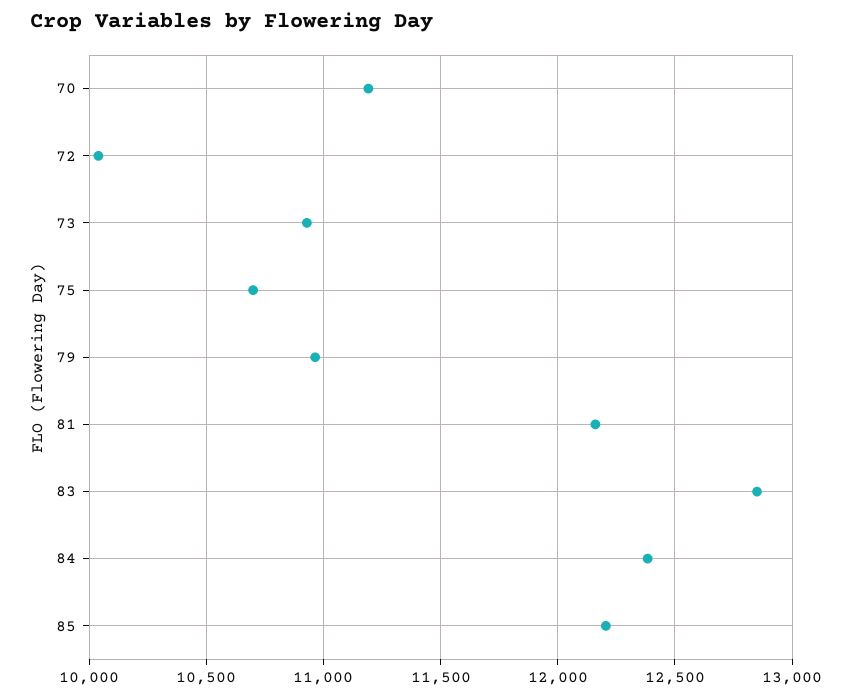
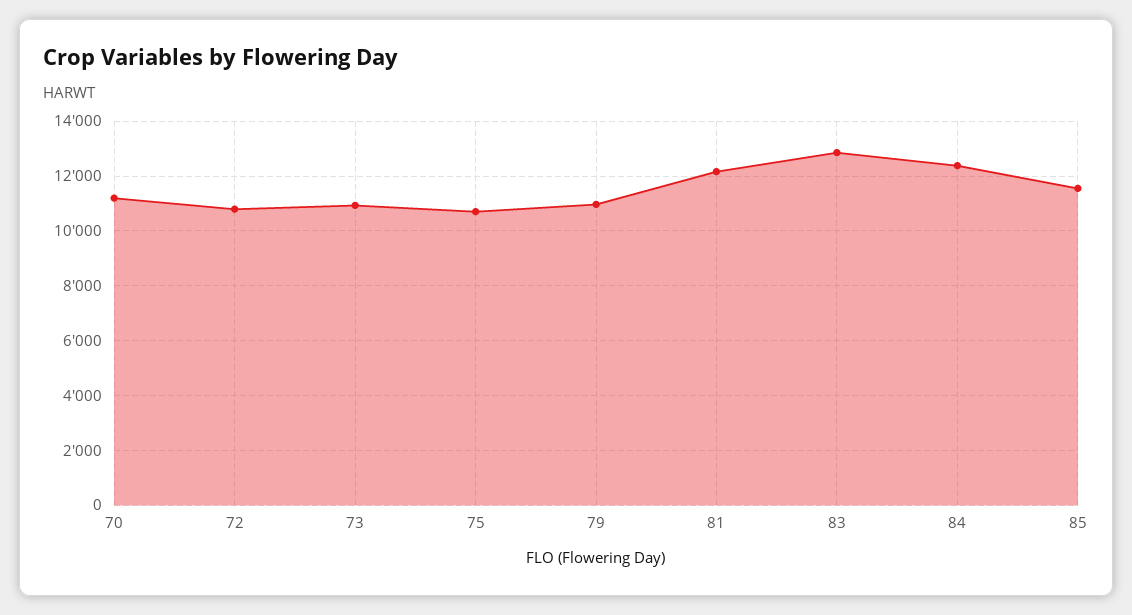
  {
    "70": 11200,
-   "72": 10050,
+   "72": 10750,
    "73": 10950,
    "75": 10700,
    "79": 10950,
    "81": 12150,
    "83": 12850,
    "84": 12400,
-   "85": 12200
+   "85": 11500
  }

